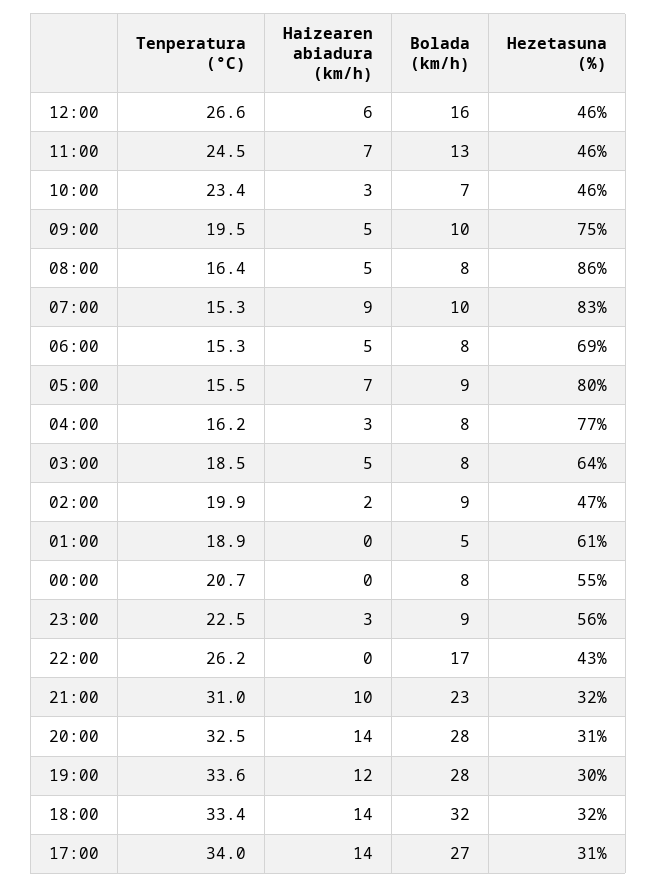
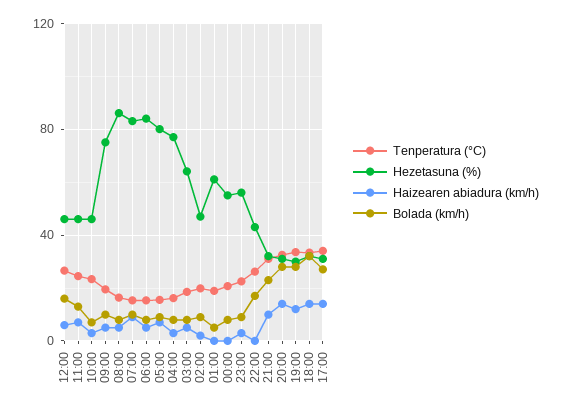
  {
    "Tenperatura (°C)": {
      "12:00": 26.6,
      "11:00": 24.5,
      "10:00": 23.4,
      "09:00": 19.5,
      "08:00": 16.4,
      "07:00": 15.3,
      "06:00": 15.3,
      "05:00": 15.5,
      "04:00": 16.2,
      "03:00": 18.5,
      "02:00": 19.9,
      "01:00": 18.9,
      "00:00": 20.7,
      "23:00": 22.5,
      "22:00": 26.2,
      "21:00": 31,
      "20:00": 32.5,
      "19:00": 33.6,
      "18:00": 33.4,
      "17:00": 34
    },
    "Haizearen abiadura (km/h)": {
      "12:00": 6,
      "11:00": 7,
      "10:00": 3,
      "09:00": 5,
      "08:00": 5,
      "07:00": 9,
      "06:00": 5,
      "05:00": 7,
      "04:00": 3,
      "03:00": 5,
      "02:00": 2,
      "01:00": 0,
      "00:00": 0,
      "23:00": 3,
      "22:00": 0,
      "21:00": 10,
      "20:00": 14,
      "19:00": 12,
      "18:00": 14,
      "17:00": 14
    },
    "Bolada (km/h)": {
      "12:00": 16,
      "11:00": 13,
      "10:00": 7,
      "09:00": 10,
      "08:00": 8,
      "07:00": 10,
      "06:00": 8,
      "05:00": 9,
      "04:00": 8,
      "03:00": 8,
      "02:00": 9,
      "01:00": 5,
      "00:00": 8,
      "23:00": 9,
      "22:00": 17,
      "21:00": 23,
      "20:00": 28,
      "19:00": 28,
      "18:00": 32,
      "17:00": 27
    },
    "Hezetasuna (%)": {
      "12:00": 46,
      "11:00": 46,
      "10:00": 46,
      "09:00": 75,
      "08:00": 86,
      "07:00": 83,
-     "06:00": 69,
+     "06:00": 85,
      "05:00": 80,
      "04:00": 77,
      "03:00": 64,
      "02:00": 47,
      "01:00": 61,
      "00:00": 55,
      "23:00": 56,
      "22:00": 43,
      "21:00": 32,
      "20:00": 31,
      "19:00": 30,
      "18:00": 32,
      "17:00": 31
    }
  }

